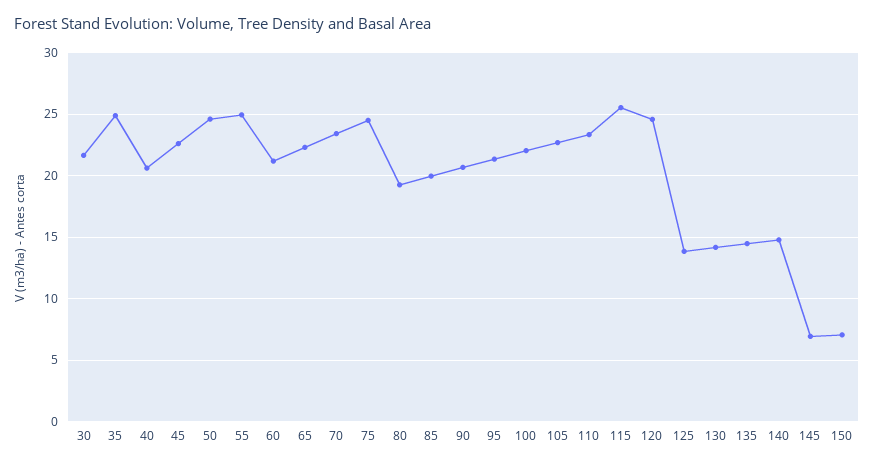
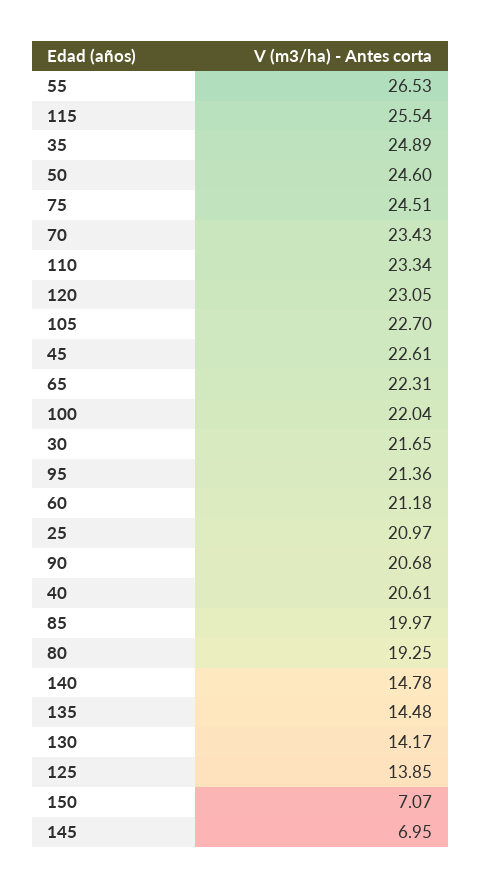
  {
    "30": 21.65,
    "35": 24.89,
    "40": 20.61,
    "45": 22.61,
    "50": 24.6,
-   "55": 25,
+   "55": 26.53,
    "60": 21.18,
    "65": 22.31,
    "70": 23.43,
    "75": 24.51,
    "80": 19.25,
    "85": 19.97,
    "90": 20.68,
    "95": 21.36,
    "100": 22.04,
    "105": 22.7,
    "110": 23.34,
    "115": 25.54,
-   "120": 24.5,
+   "120": 23.05,
    "125": 13.85,
    "130": 14.17,
    "135": 14.48,
    "140": 14.78,
    "145": 6.95,
-   "150": 7.07
+   "150": 7.07,
+   "25": 20.97
  }

